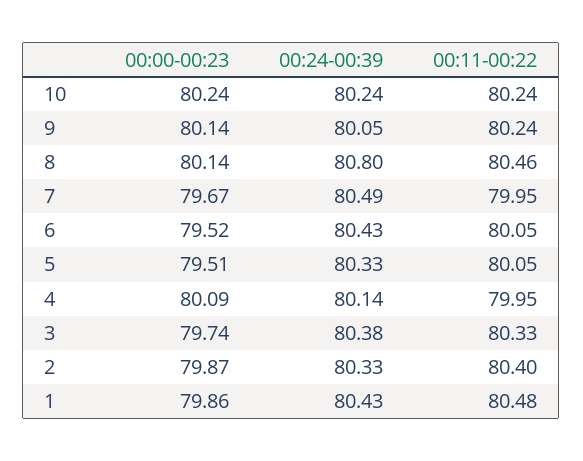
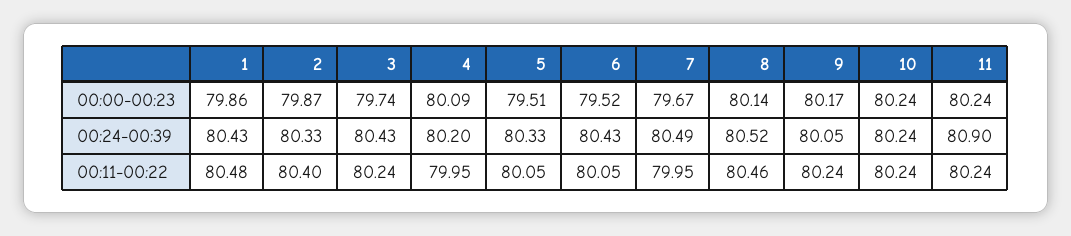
  {
    "00:00-00:23": {
      "10": 80.24,
-     "9": 80.14,
+     "9": 80.17,
      "8": 80.14,
      "7": 79.67,
      "6": 79.52,
      "5": 79.51,
      "4": 80.09,
      "3": 79.74,
      "2": 79.87,
-     "1": 79.86
+     "1": 79.86,
+     "11": 80.24
    },
    "00:24-00:39": {
      "10": 80.24,
      "9": 80.05,
-     "8": 80.8,
+     "8": 80.52,
      "7": 80.49,
      "6": 80.43,
      "5": 80.33,
-     "4": 80.14,
+     "4": 80.2,
-     "3": 80.38,
+     "3": 80.43,
      "2": 80.33,
-     "1": 80.43
+     "1": 80.43,
+     "11": 80.9
    },
    "00:11-00:22": {
      "10": 80.24,
      "9": 80.24,
      "8": 80.46,
      "7": 79.95,
      "6": 80.05,
      "5": 80.05,
      "4": 79.95,
-     "3": 80.33,
+     "3": 80.24,
      "2": 80.4,
-     "1": 80.48
+     "1": 80.48,
+     "11": 80.24
    }
  }

